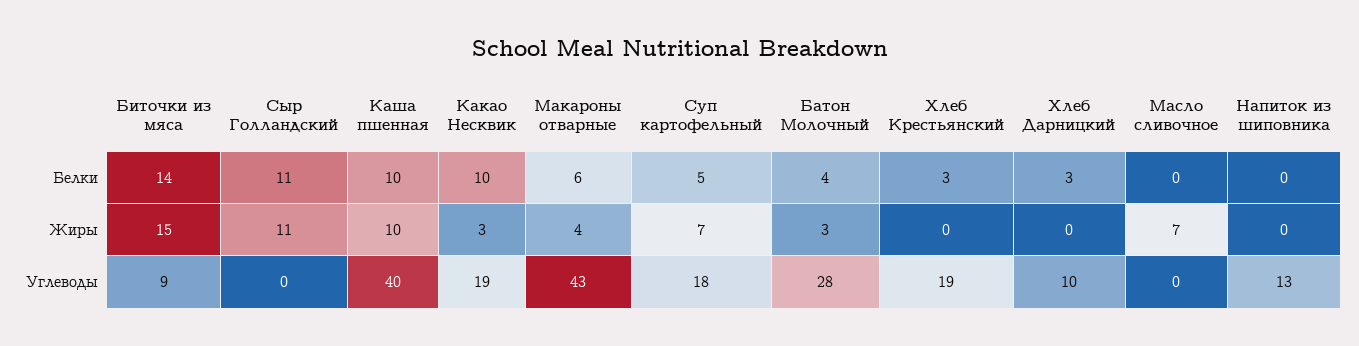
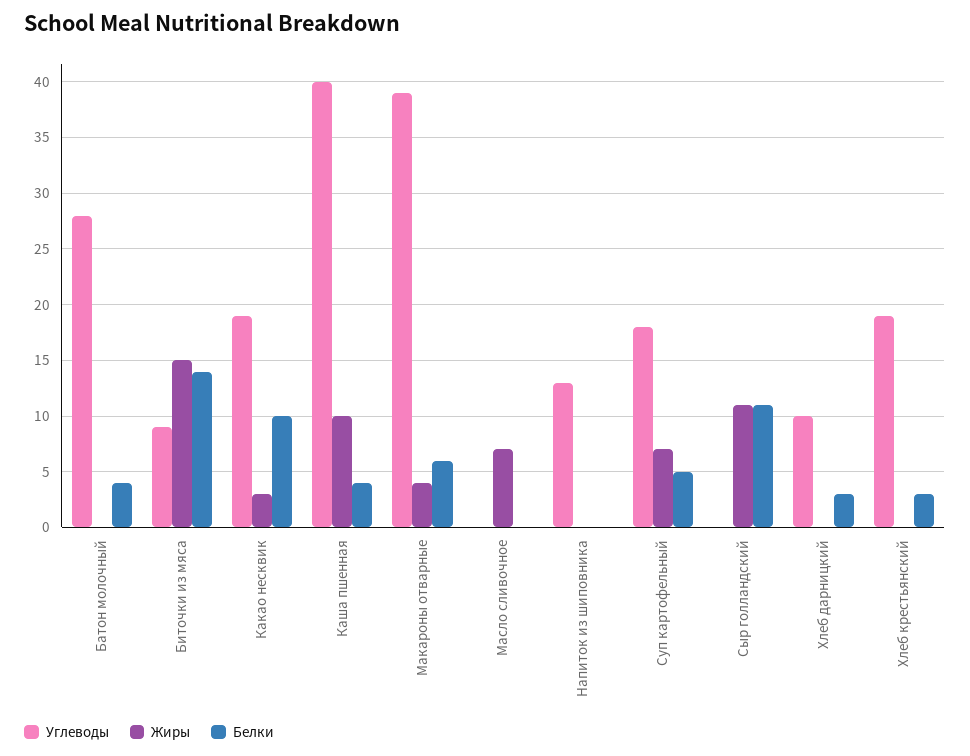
  {
    "Белки": {
      "Биточки из мяса": 14,
      "Сыр Голландский": 11,
-     "Каша пшенная": 10,
+     "Каша пшенная": 4,
      "Какао Несквик": 10,
      "Макароны отварные": 6,
      "Суп картофельный": 5,
      "Батон Молочный": 4,
      "Хлеб Крестьянский": 3,
      "Хлеб Дарницкий": 3,
      "Масло сливочное": 0,
      "Напиток из шиповника": 0
    },
    "Жиры": {
      "Биточки из мяса": 15,
      "Сыр Голландский": 11,
      "Каша пшенная": 10,
      "Какао Несквик": 3,
      "Макароны отварные": 4,
      "Суп картофельный": 7,
-     "Батон Молочный": 3,
+     "Батон Молочный": 0,
      "Хлеб Крестьянский": 0,
      "Хлеб Дарницкий": 0,
      "Масло сливочное": 7,
      "Напиток из шиповника": 0
    },
    "Углеводы": {
      "Биточки из мяса": 9,
      "Сыр Голландский": 0,
      "Каша пшенная": 40,
      "Какао Несквик": 19,
-     "Макароны отварные": 43,
+     "Макароны отварные": 39,
      "Суп картофельный": 18,
      "Батон Молочный": 28,
      "Хлеб Крестьянский": 19,
      "Хлеб Дарницкий": 10,
      "Масло сливочное": 0,
      "Напиток из шиповника": 13
    }
  }

